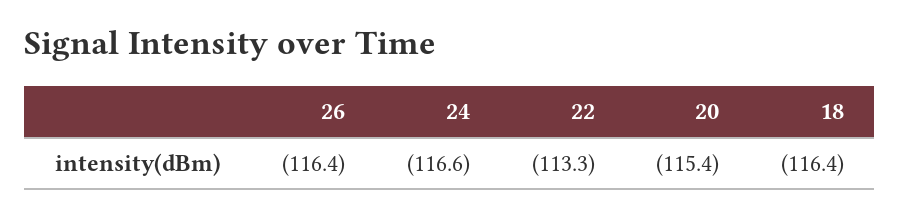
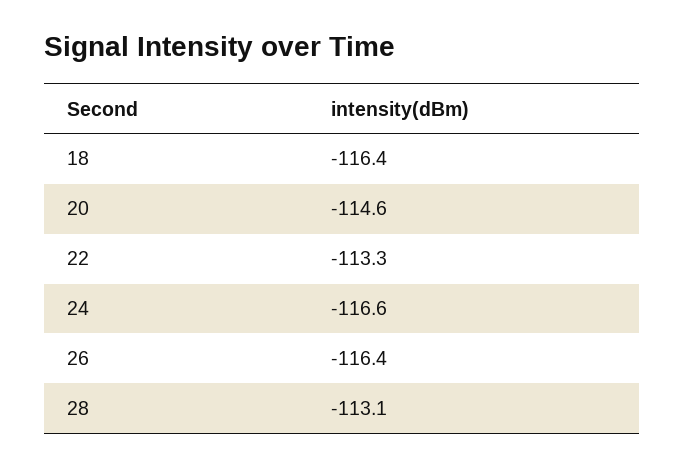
  {
    "26": -116.4,
    "24": -116.6,
    "22": -113.3,
-   "20": -115.4,
+   "20": -114.6,
-   "18": -116.4
+   "18": -116.4,
+   "28": -113.1
  }

